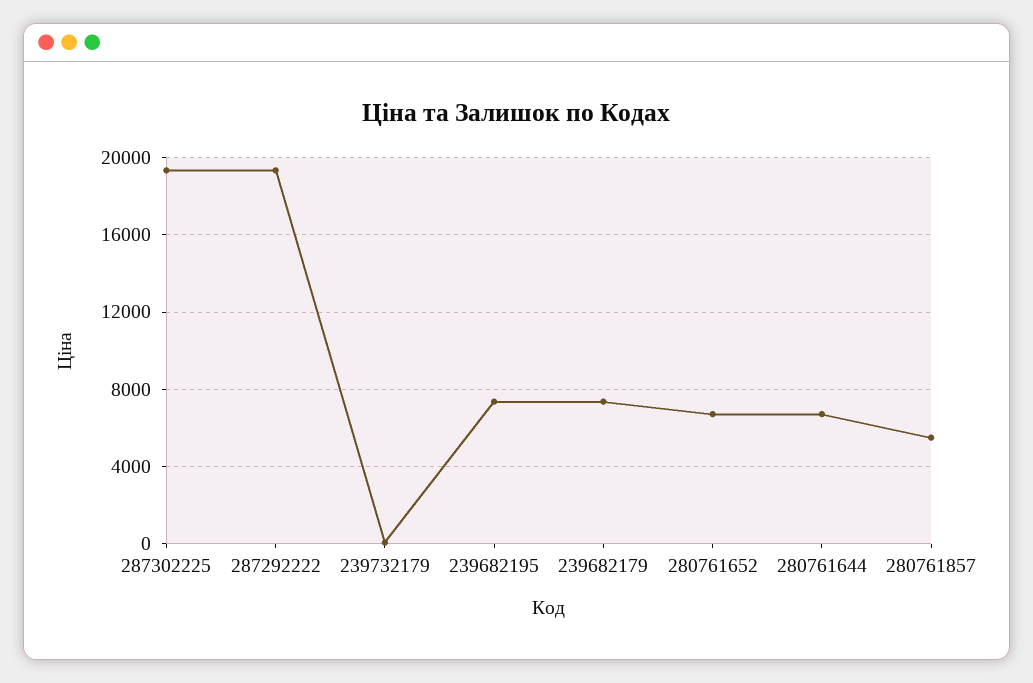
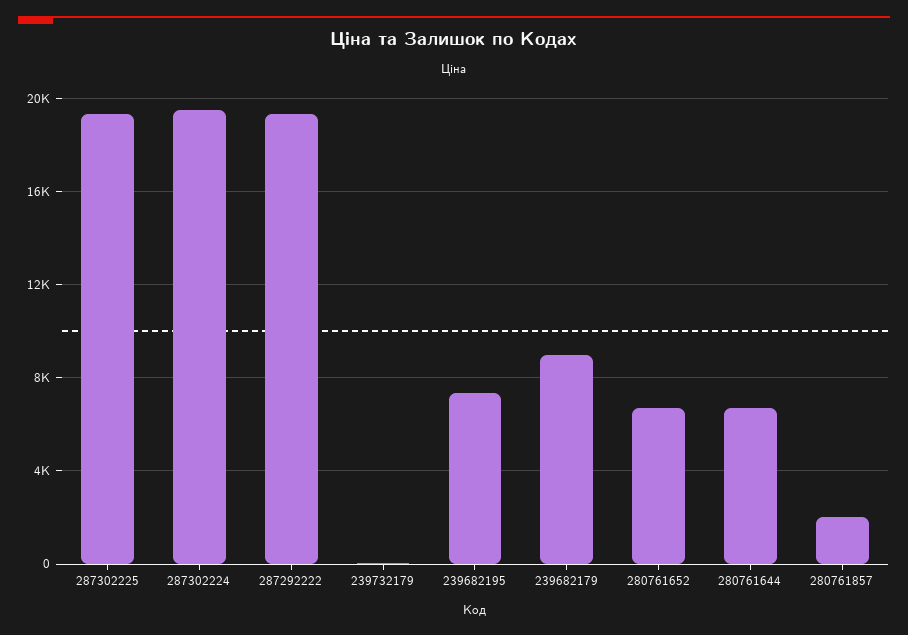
  {
    "287302225": 19500,
    "287292222": 19500,
    "239732179": 0,
    "239682195": 7500,
-   "239682179": 7500,
+   "239682179": 9000,
    "280761652": 6500,
    "280761644": 6500,
-   "280761857": 5500
+   "280761857": 2000,
+   "287302224": 19500
  }

